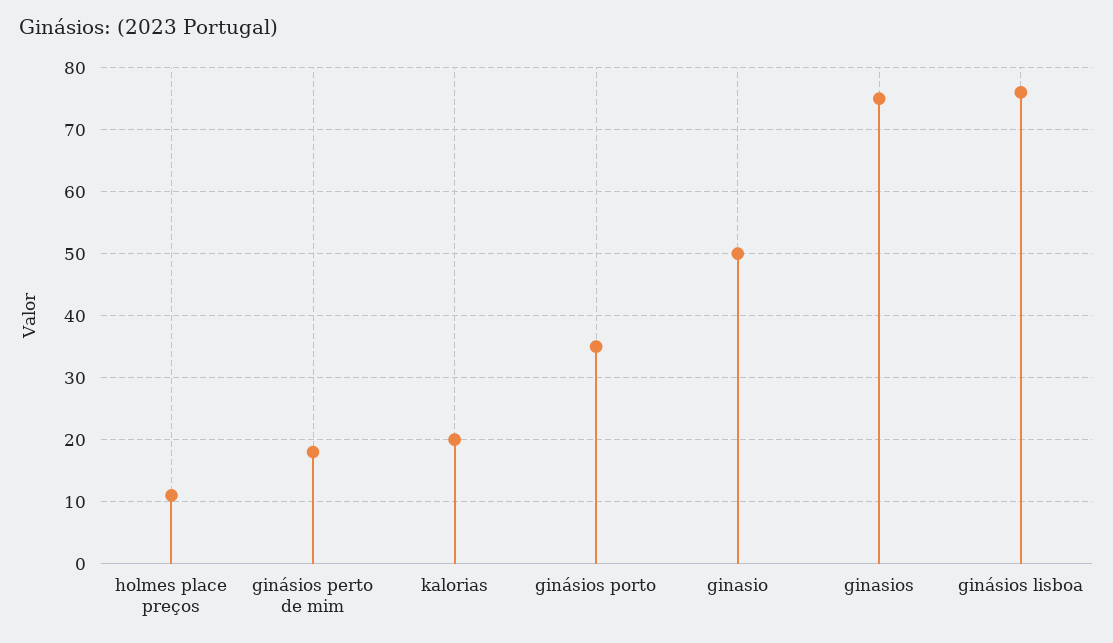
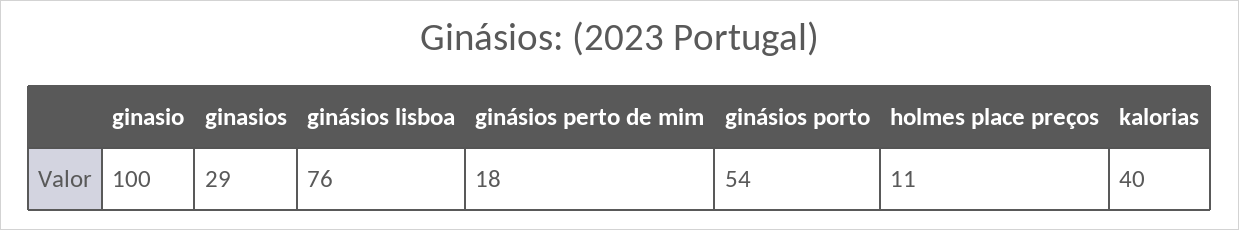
  {
    "holmes place preços": 11,
    "ginásios perto de mim": 18,
-   "kalorias": 20,
+   "kalorias": 40,
-   "ginásios porto": 35,
+   "ginásios porto": 54,
-   "ginasio": 50,
+   "ginasio": 100,
-   "ginasios": 75,
+   "ginasios": 29,
    "ginásios lisboa": 76
  }

